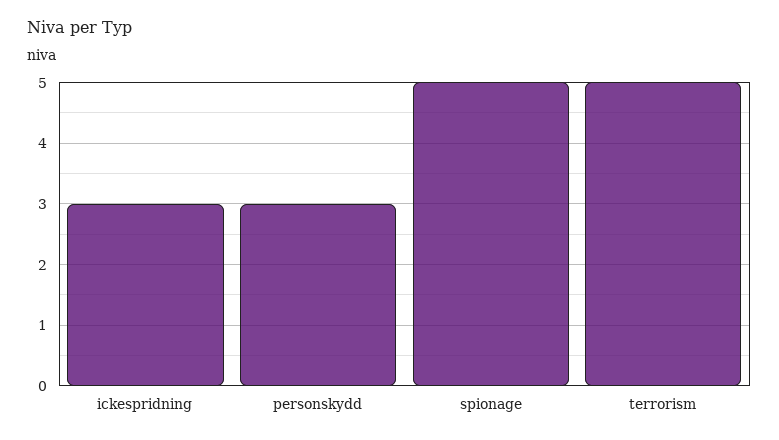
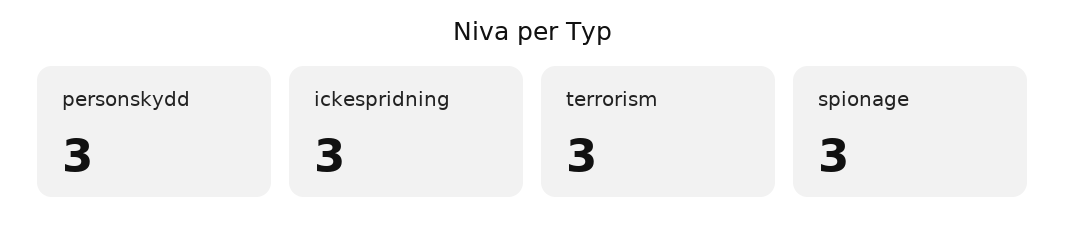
  {
    "ickespridning": 3,
    "personskydd": 3,
-   "spionage": 5,
+   "spionage": 3,
-   "terrorism": 5
+   "terrorism": 3
  }

